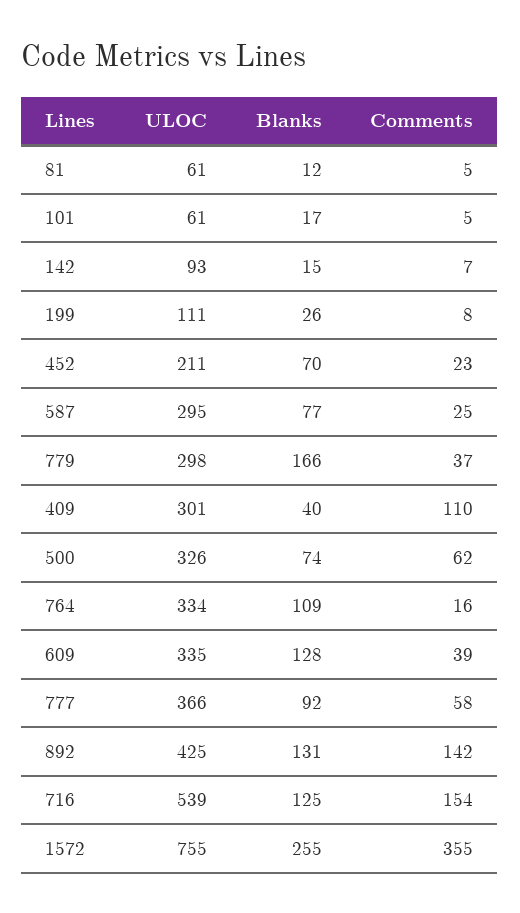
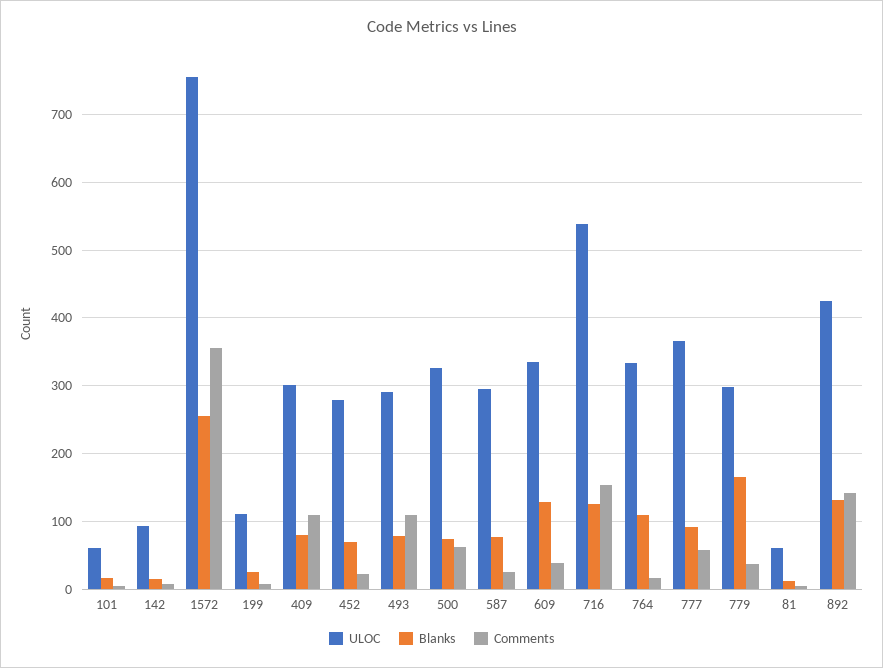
  {
    "ULOC": {
      "81": 61,
      "101": 61,
      "142": 93,
      "199": 111,
-     "452": 211,
+     "452": 280,
      "587": 295,
      "779": 298,
      "409": 301,
      "500": 326,
      "764": 334,
      "609": 335,
      "777": 366,
      "892": 425,
      "716": 539,
-     "1572": 755
+     "1572": 755,
+     "493": 290
    },
    "Blanks": {
      "81": 12,
      "101": 17,
      "142": 15,
      "199": 26,
      "452": 70,
      "587": 77,
      "779": 166,
-     "409": 40,
+     "409": 80,
      "500": 74,
      "764": 109,
      "609": 128,
      "777": 92,
      "892": 131,
      "716": 125,
-     "1572": 255
+     "1572": 255,
+     "493": 80
    },
    "Comments": {
      "81": 5,
      "101": 5,
      "142": 7,
      "199": 8,
      "452": 23,
      "587": 25,
      "779": 37,
      "409": 110,
      "500": 62,
      "764": 16,
      "609": 39,
      "777": 58,
      "892": 142,
      "716": 154,
-     "1572": 355
+     "1572": 355,
+     "493": 110
    }
  }

